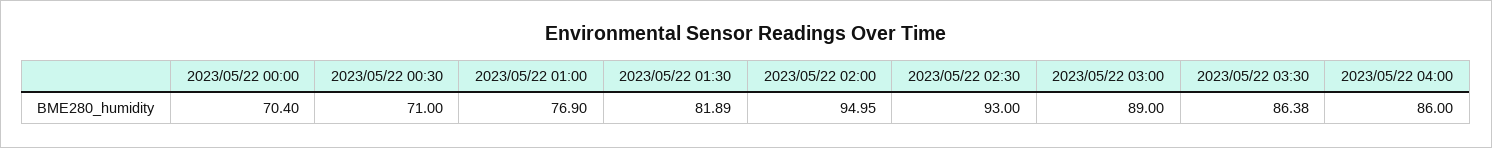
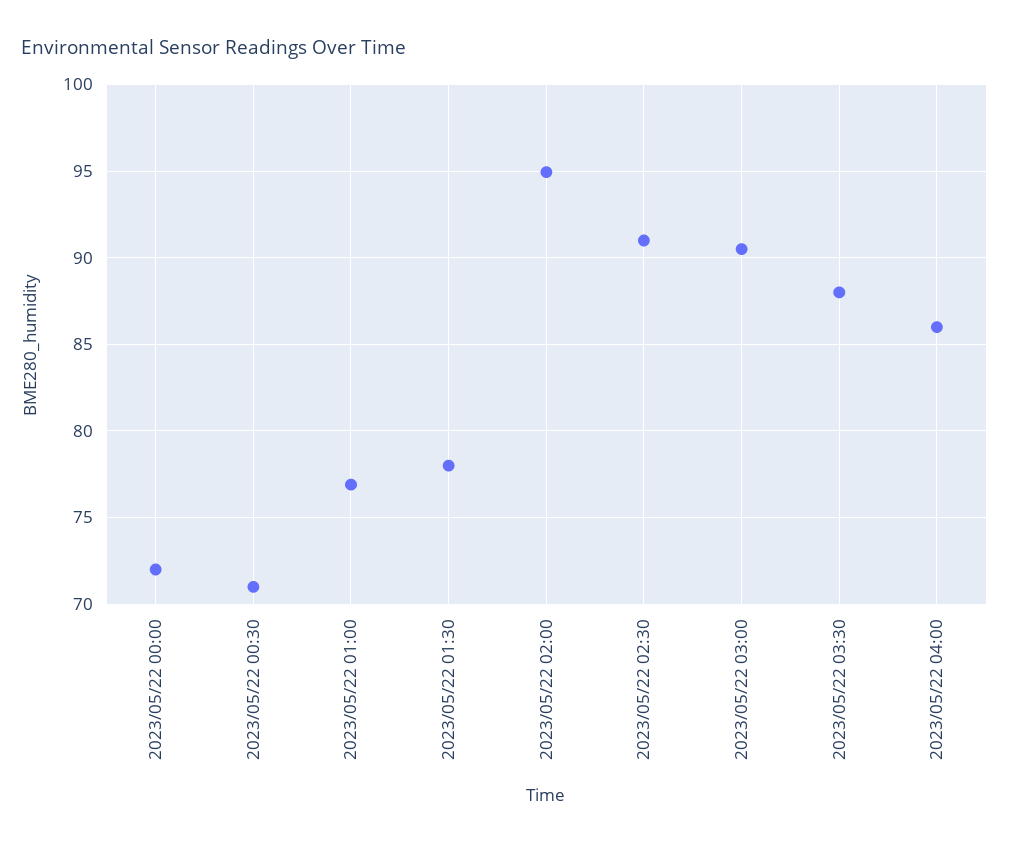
  {
-   "2023/05/22 00:00": 70.4,
+   "2023/05/22 00:00": 72,
    "2023/05/22 00:30": 71,
    "2023/05/22 01:00": 76.9,
-   "2023/05/22 01:30": 81.89,
+   "2023/05/22 01:30": 78,
    "2023/05/22 02:00": 94.95,
-   "2023/05/22 02:30": 93,
+   "2023/05/22 02:30": 91,
-   "2023/05/22 03:00": 89,
+   "2023/05/22 03:00": 90.5,
-   "2023/05/22 03:30": 86.38,
+   "2023/05/22 03:30": 88,
    "2023/05/22 04:00": 86
  }

